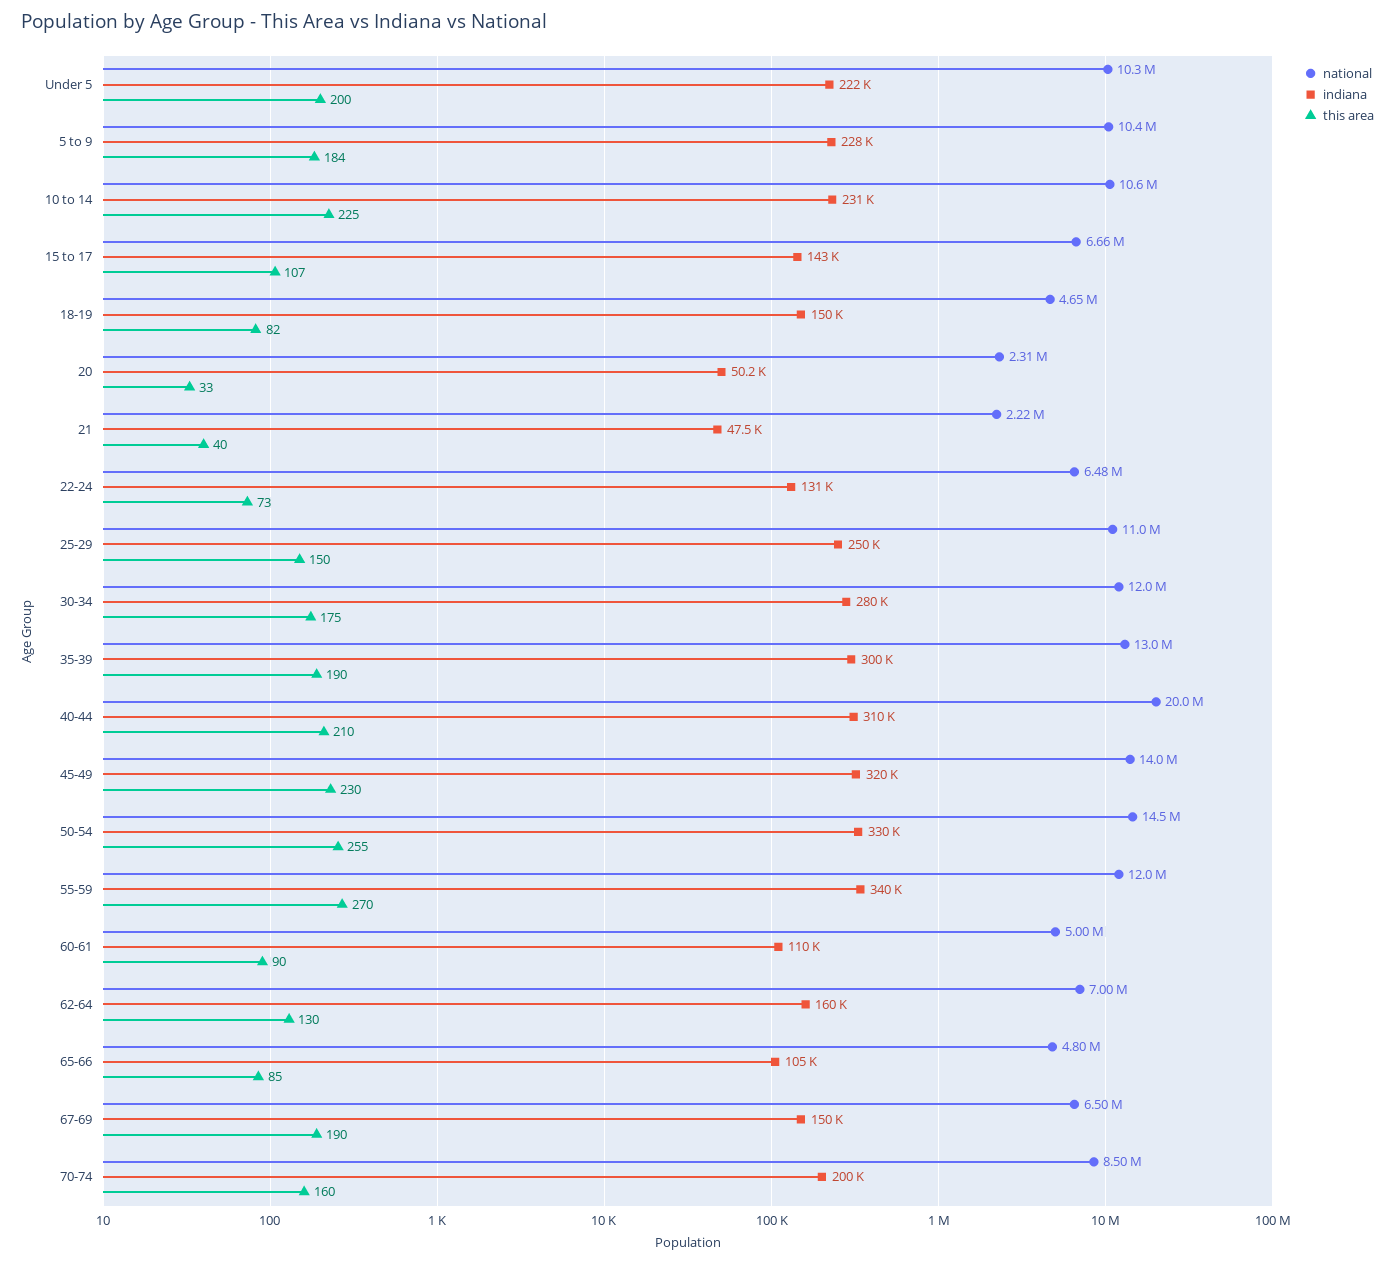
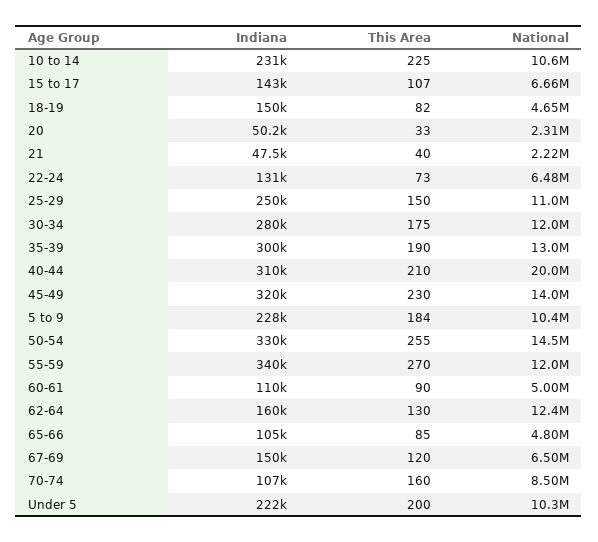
  {
    "national": {
      "Under 5": 10300000,
      "5 to 9": 10400000,
      "10 to 14": 10600000,
      "15 to 17": 6660000,
      "18-19": 4650000,
      "20": 2310000,
      "21": 2220000,
      "22-24": 6480000,
      "25-29": 11000000,
      "30-34": 12000000,
      "35-39": 13000000,
      "40-44": 20000000,
      "45-49": 14000000,
      "50-54": 14500000,
      "55-59": 12000000,
      "60-61": 5000000,
-     "62-64": 7000000,
+     "62-64": 12400000,
      "65-66": 4800000,
      "67-69": 6500000,
      "70-74": 8500000
    },
    "indiana": {
      "Under 5": 222000,
      "5 to 9": 228000,
      "10 to 14": 231000,
      "15 to 17": 143000,
      "18-19": 150000,
      "20": 50200,
      "21": 47500,
      "22-24": 131000,
      "25-29": 250000,
      "30-34": 280000,
      "35-39": 300000,
      "40-44": 310000,
      "45-49": 320000,
      "50-54": 330000,
      "55-59": 340000,
      "60-61": 110000,
      "62-64": 160000,
      "65-66": 105000,
      "67-69": 150000,
-     "70-74": 200000
+     "70-74": 107000
    },
    "this area": {
      "Under 5": 200,
      "5 to 9": 184,
      "10 to 14": 225,
      "15 to 17": 107,
      "18-19": 82,
      "20": 33,
      "21": 40,
      "22-24": 73,
      "25-29": 150,
      "30-34": 175,
      "35-39": 190,
      "40-44": 210,
      "45-49": 230,
      "50-54": 255,
      "55-59": 270,
      "60-61": 90,
      "62-64": 130,
      "65-66": 85,
-     "67-69": 190,
+     "67-69": 120,
      "70-74": 160
    }
  }

